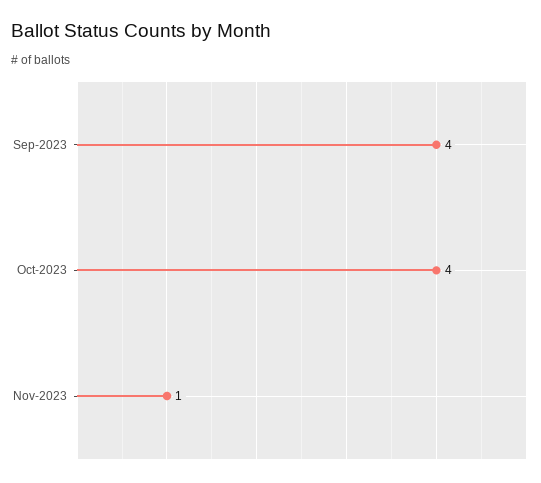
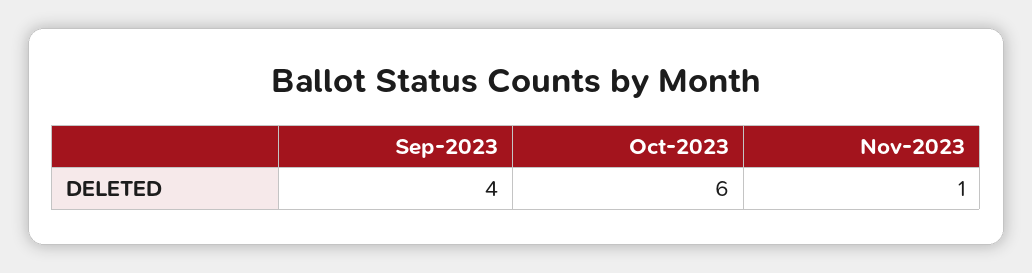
  {
    "Sep-2023": 4,
-   "Oct-2023": 4,
+   "Oct-2023": 6,
    "Nov-2023": 1
  }

